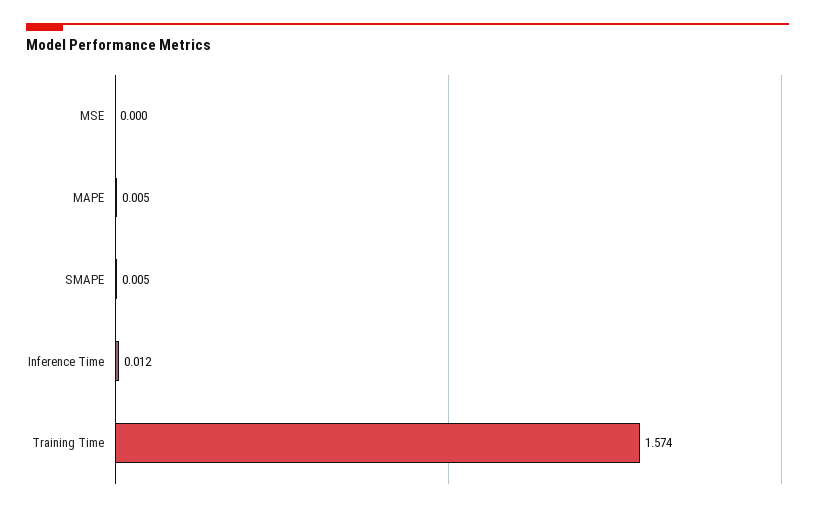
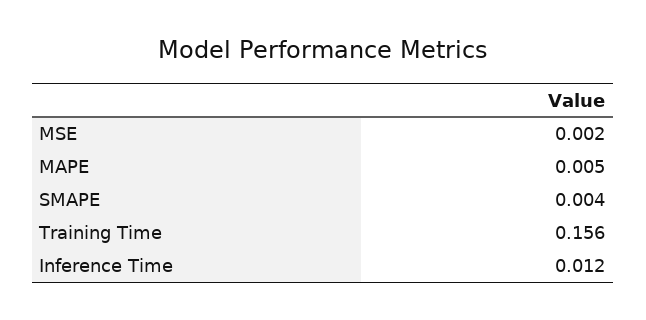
  {
-   "MSE": 0,
+   "MSE": 0.002,
    "MAPE": 0.005,
-   "SMAPE": 0.005,
+   "SMAPE": 0.004,
    "Inference Time": 0.012,
-   "Training Time": 1.574
+   "Training Time": 0.156
  }

